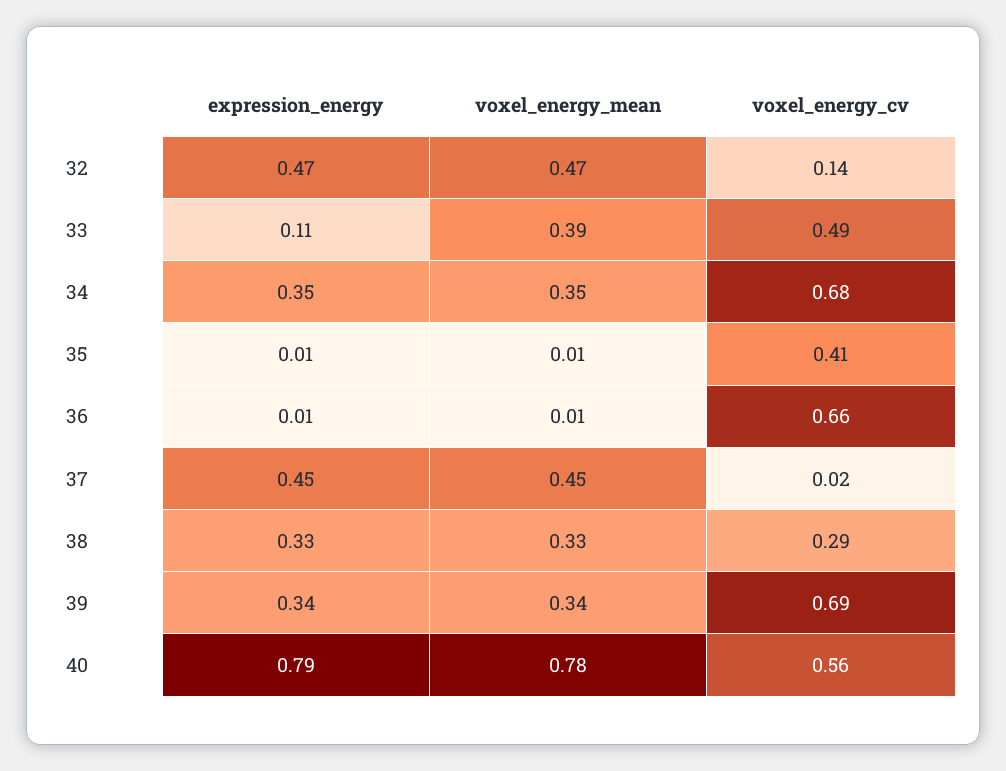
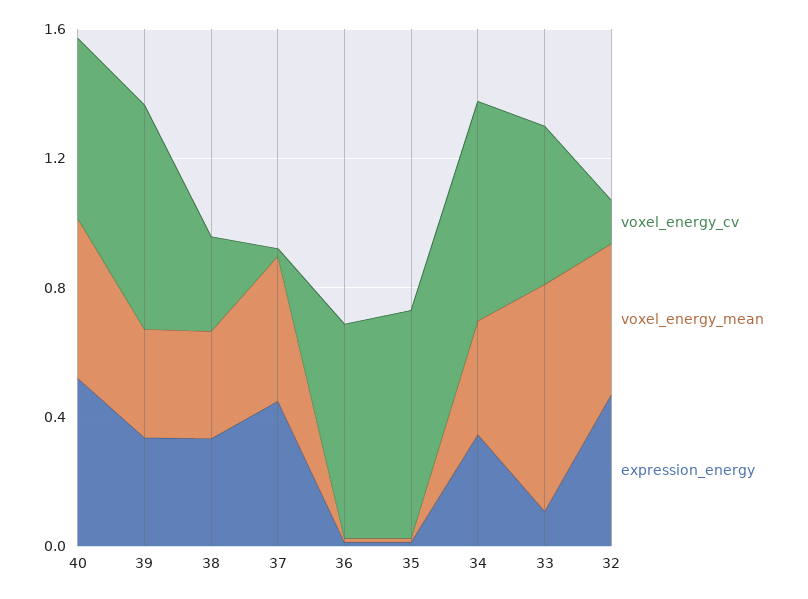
  {
    "expression_energy": {
      "32": 0.47,
      "33": 0.11,
      "34": 0.35,
      "35": 0.01,
      "36": 0.01,
      "37": 0.45,
      "38": 0.33,
      "39": 0.34,
-     "40": 0.79
+     "40": 0.5
    },
    "voxel_energy_mean": {
      "32": 0.47,
-     "33": 0.39,
+     "33": 0.7,
      "34": 0.35,
      "35": 0.01,
      "36": 0.01,
      "37": 0.45,
      "38": 0.33,
      "39": 0.34,
-     "40": 0.78
+     "40": 0.5
    },
    "voxel_energy_cv": {
      "32": 0.14,
      "33": 0.49,
      "34": 0.68,
-     "35": 0.41,
+     "35": 0.7,
      "36": 0.66,
      "37": 0.02,
      "38": 0.29,
      "39": 0.69,
      "40": 0.56
    }
  }

